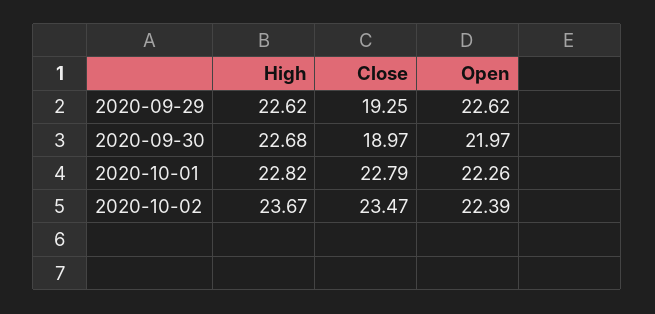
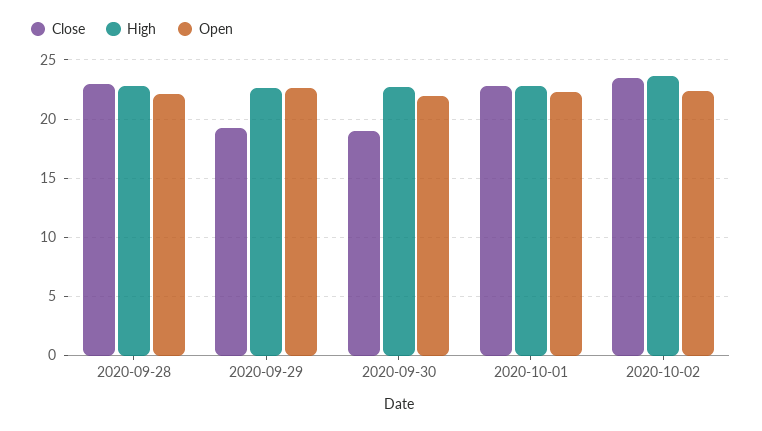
  {
    "High": {
      "2020-09-29": 22.62,
      "2020-09-30": 22.68,
      "2020-10-01": 22.82,
-     "2020-10-02": 23.67
+     "2020-10-02": 23.67,
+     "2020-09-28": 23
    },
    "Close": {
      "2020-09-29": 19.25,
      "2020-09-30": 18.97,
      "2020-10-01": 22.79,
-     "2020-10-02": 23.47
+     "2020-10-02": 23.47,
+     "2020-09-28": 23
    },
    "Open": {
      "2020-09-29": 22.62,
      "2020-09-30": 21.97,
      "2020-10-01": 22.26,
-     "2020-10-02": 22.39
+     "2020-10-02": 22.39,
+     "2020-09-28": 22
    }
  }

